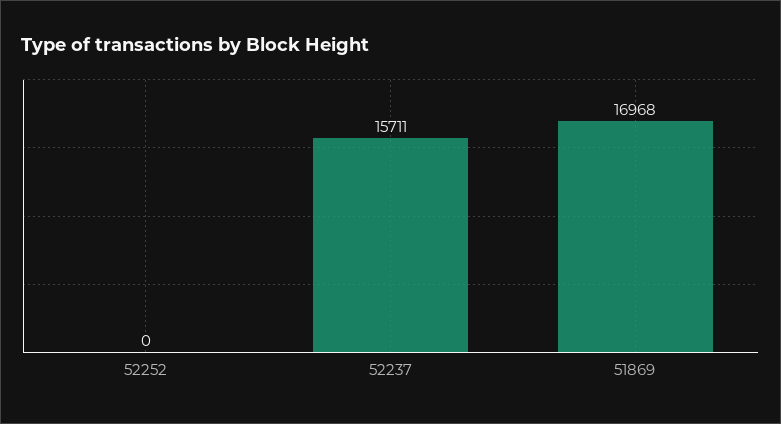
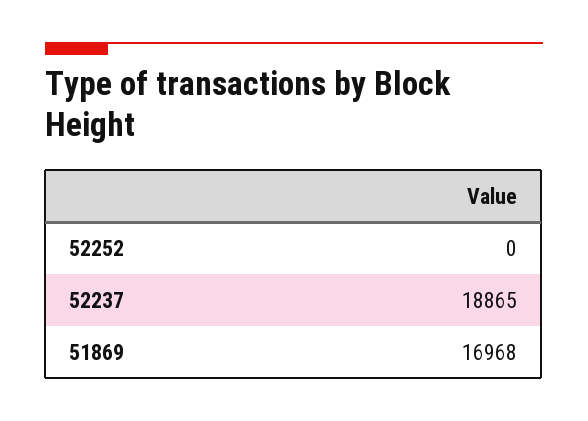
  {
    "52252": 0,
-   "52237": 15711,
+   "52237": 18865,
    "51869": 16968
  }

